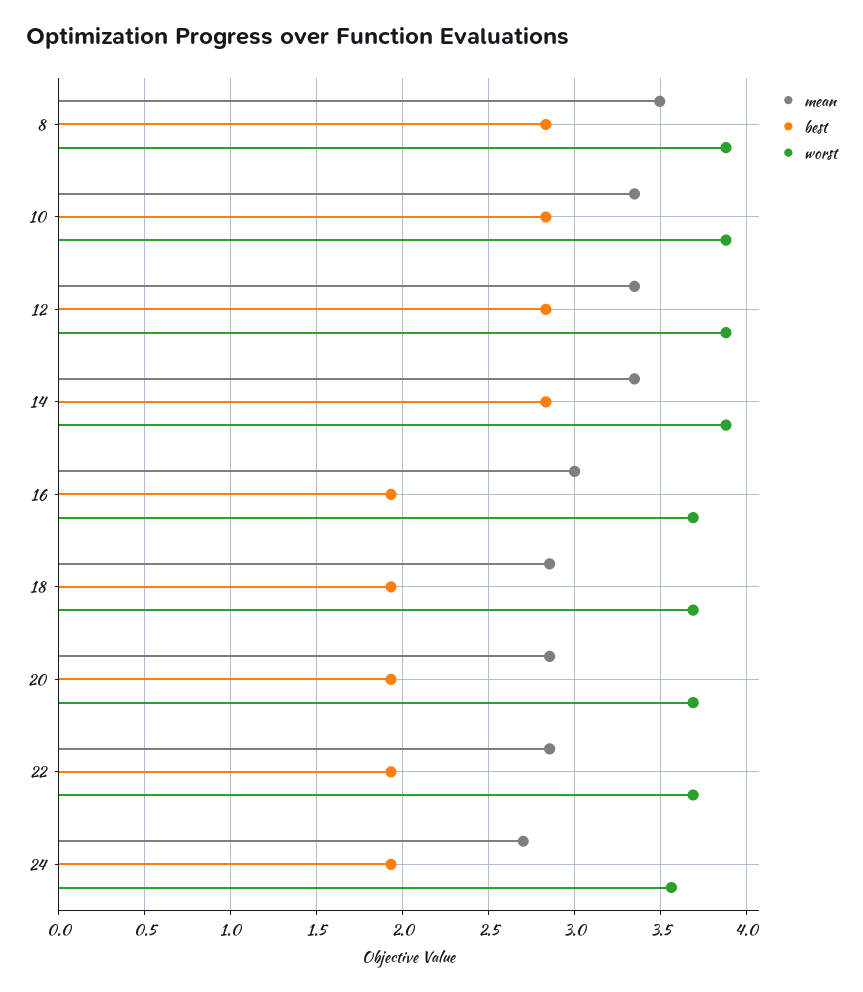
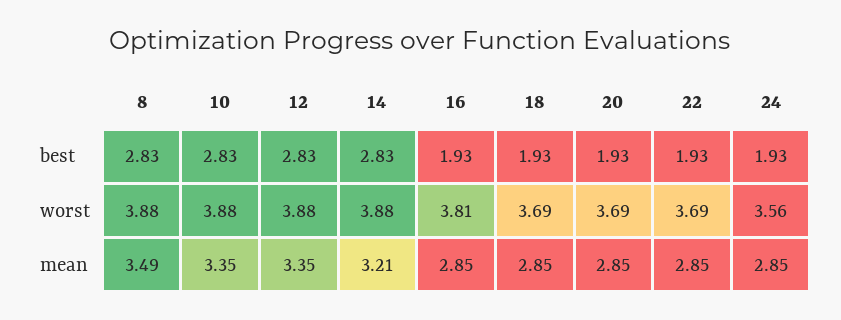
  {
    "mean": {
      "8": 3.49,
      "10": 3.35,
      "12": 3.35,
-     "14": 3.35,
+     "14": 3.21,
-     "16": 3,
+     "16": 2.85,
      "18": 2.85,
      "20": 2.85,
      "22": 2.85,
-     "24": 2.7
+     "24": 2.85
    },
    "best": {
      "8": 2.83,
      "10": 2.83,
      "12": 2.83,
      "14": 2.83,
      "16": 1.93,
      "18": 1.93,
      "20": 1.93,
      "22": 1.93,
      "24": 1.93
    },
    "worst": {
      "8": 3.88,
      "10": 3.88,
      "12": 3.88,
      "14": 3.88,
-     "16": 3.7,
+     "16": 3.81,
      "18": 3.69,
      "20": 3.69,
      "22": 3.69,
      "24": 3.56
    }
  }

